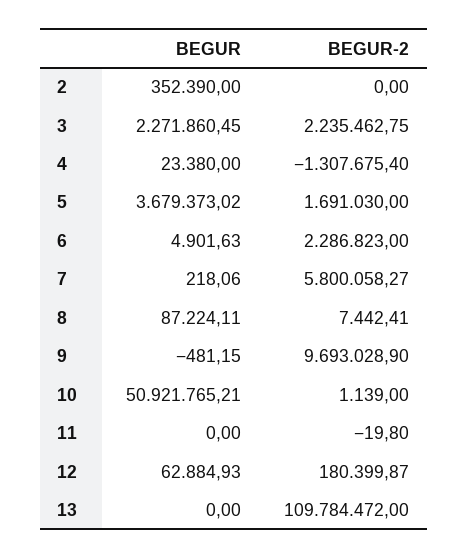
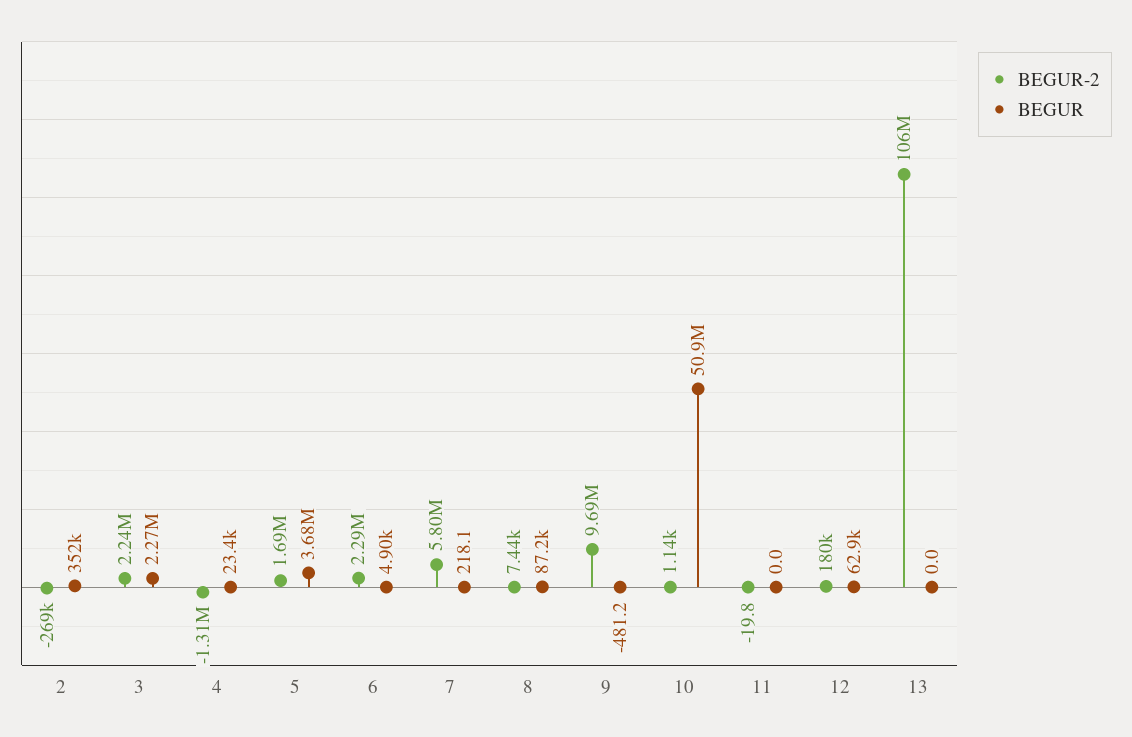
  {
    "BEGUR": {
      "2": 352390,
      "3": 2271860.45,
      "4": 23380,
      "5": 3679373.02,
      "6": 4901.63,
      "7": 218.06,
      "8": 87224.11,
      "9": -481.15,
      "10": 50921765.21,
      "11": 0,
      "12": 62884.93,
      "13": 0
    },
    "BEGUR-2": {
-     "2": 0,
+     "2": -269000,
      "3": 2235462.75,
      "4": -1307675.4,
      "5": 1691030,
      "6": 2286823,
      "7": 5800058.27,
      "8": 7442.41,
      "9": 9693028.9,
      "10": 1139,
      "11": -19.8,
      "12": 180399.87,
-     "13": 109784472
+     "13": 106000000
    }
  }

